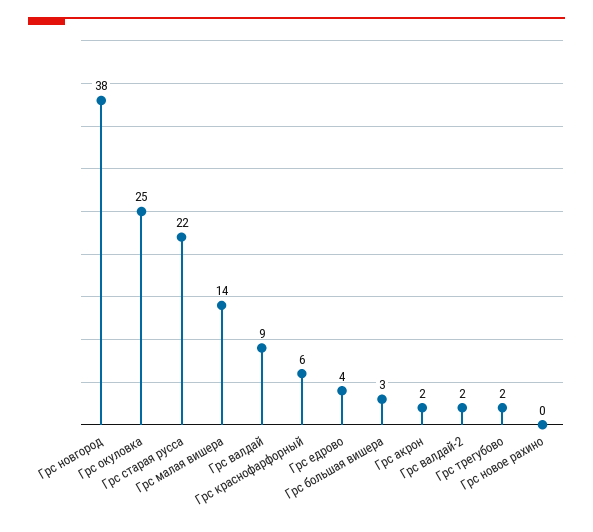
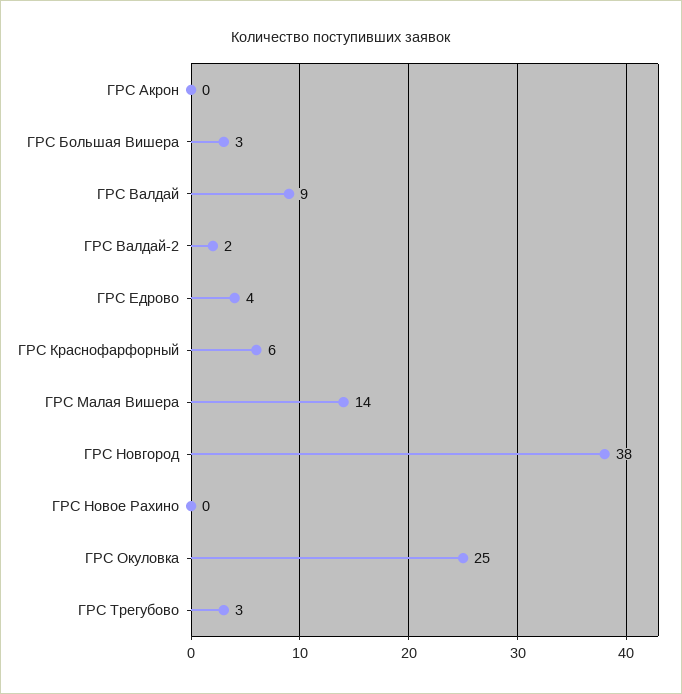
  {
    "Грс новгород": 38,
    "Грс окуловка": 25,
-   "Грс старая русса": 22,
    "Грс малая вишера": 14,
    "Грс валдай": 9,
    "Грс краснофарфорный": 6,
    "Грс едрово": 4,
    "Грс большая вишера": 3,
-   "Грс акрон": 2,
+   "Грс акрон": 0,
    "Грс валдай-2": 2,
-   "Грс трегубово": 2,
+   "Грс трегубово": 3,
    "Грс новое рахино": 0
  }

